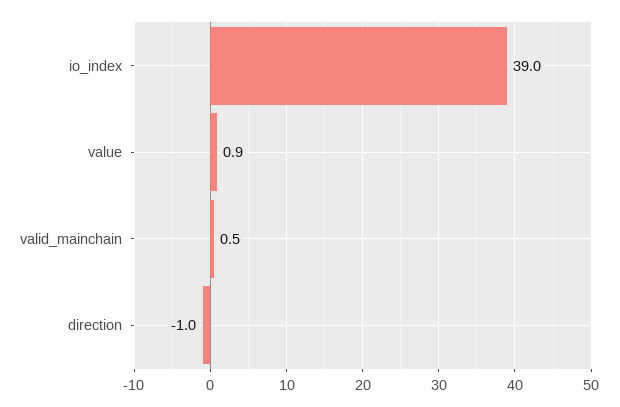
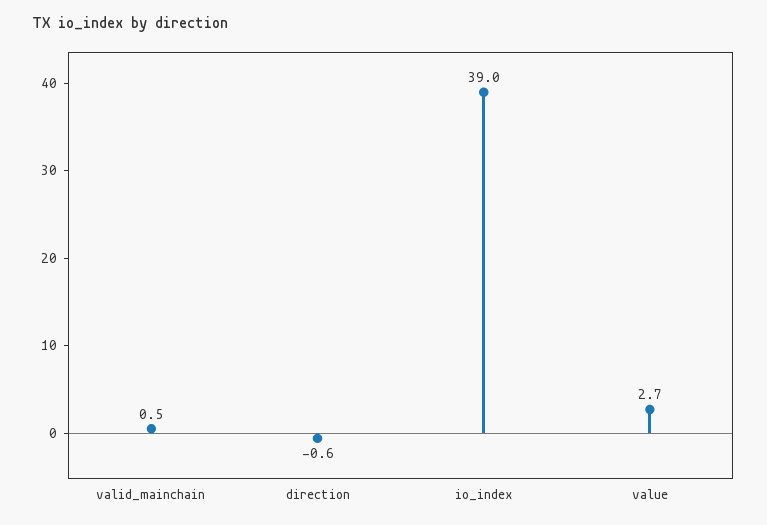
  {
    "io_index": 39,
-   "value": 0.9,
+   "value": 2.7,
    "valid_mainchain": 0.5,
-   "direction": -1
+   "direction": -0.6
  }

